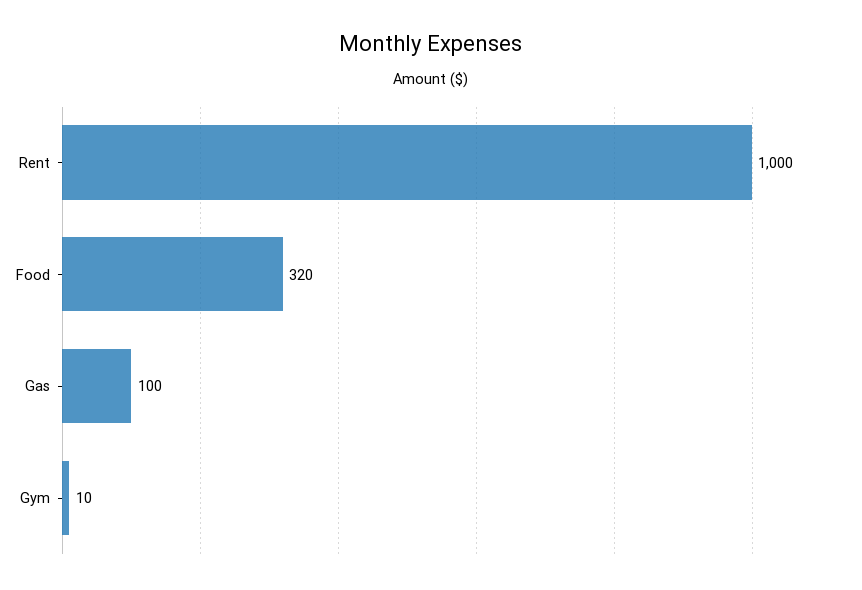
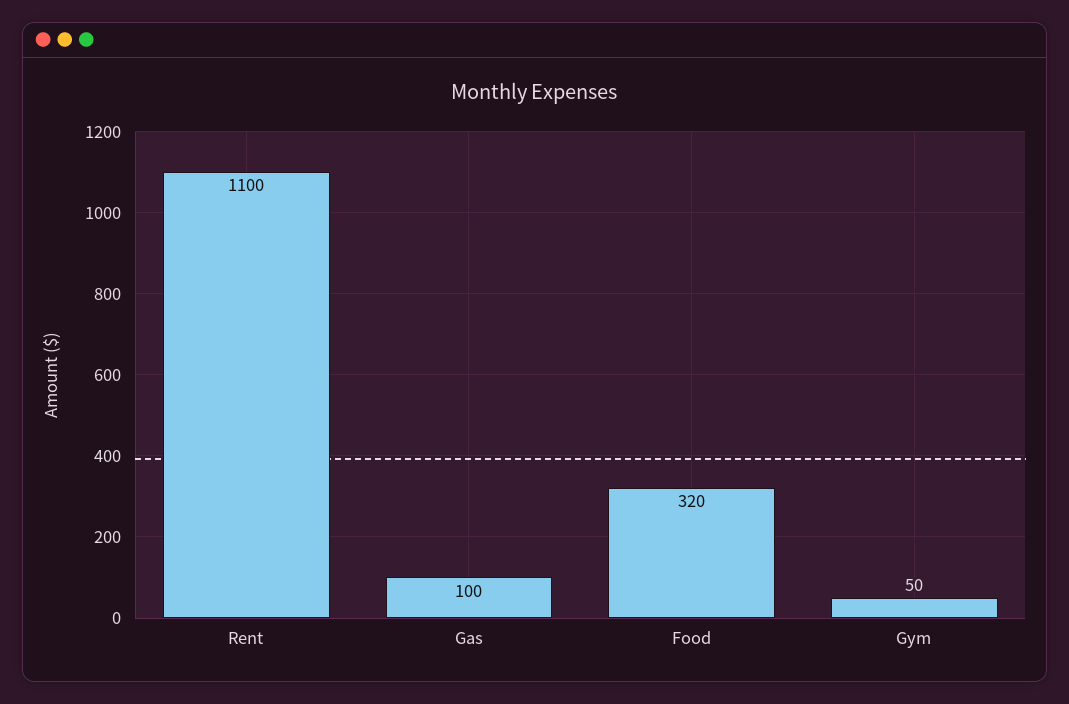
  {
-   "Rent": 1000,
+   "Rent": 1100,
    "Food": 320,
    "Gas": 100,
-   "Gym": 10
+   "Gym": 50
  }

